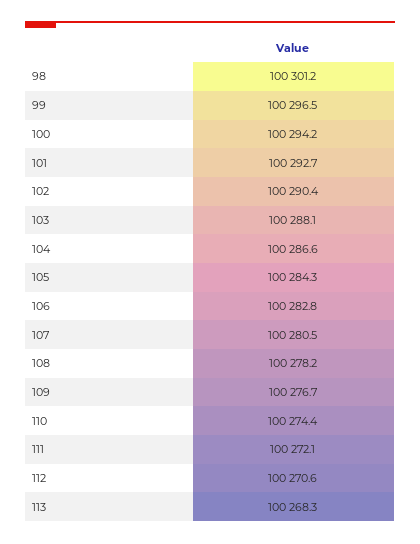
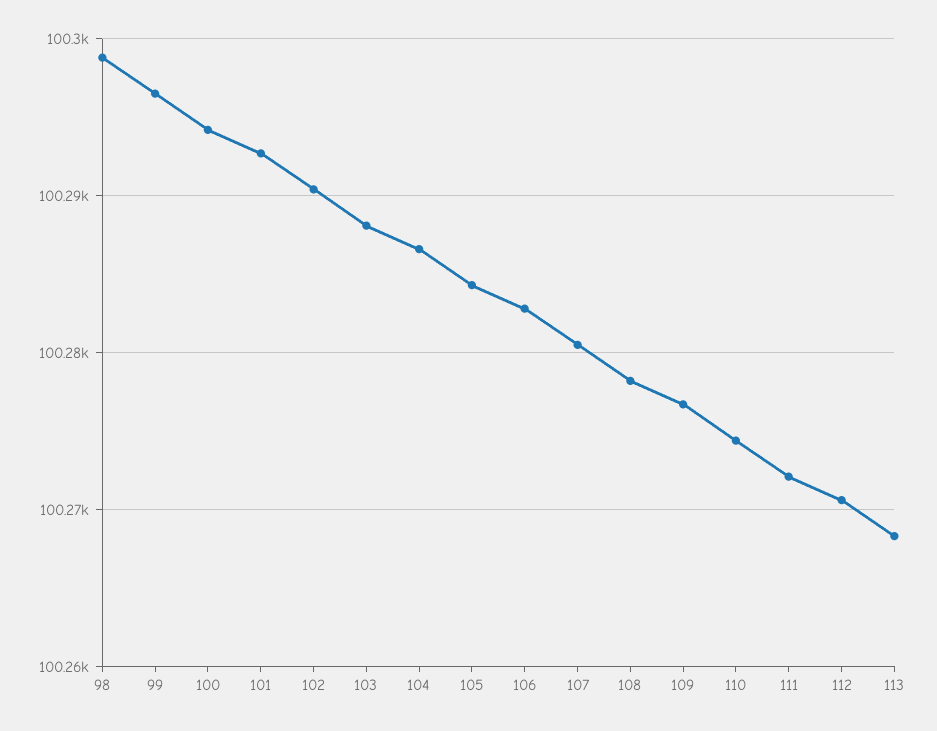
  {
-   "98": 100301.2,
+   "98": 100299,
    "99": 100296.5,
    "100": 100294.2,
    "101": 100292.7,
    "102": 100290.4,
    "103": 100288.1,
    "104": 100286.6,
    "105": 100284.3,
    "106": 100282.8,
    "107": 100280.5,
    "108": 100278.2,
    "109": 100276.7,
    "110": 100274.4,
    "111": 100272.1,
    "112": 100270.6,
    "113": 100268.3
  }

